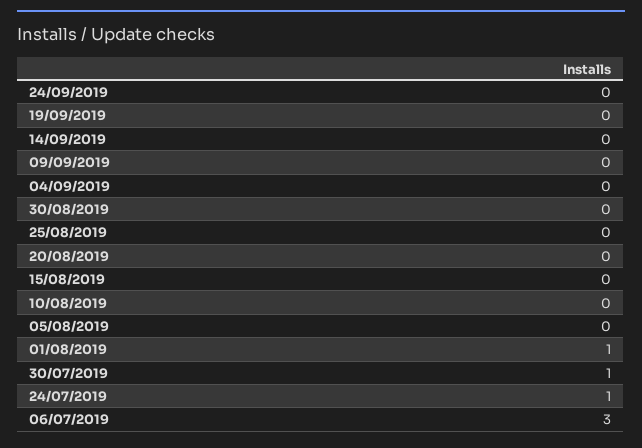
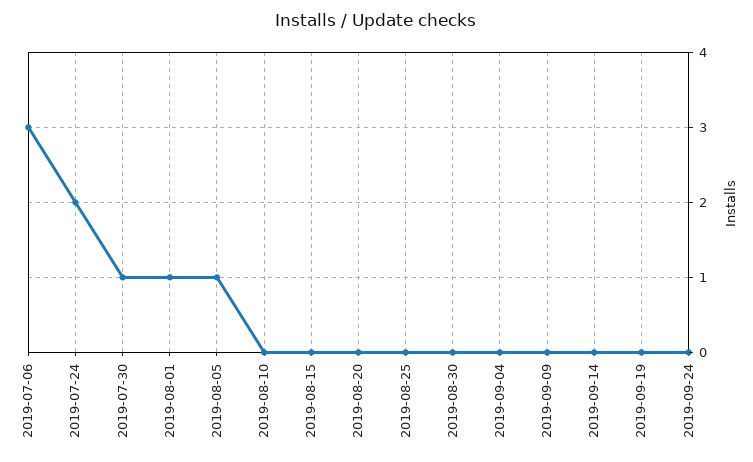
  {
    "24/09/2019": 0,
    "19/09/2019": 0,
    "14/09/2019": 0,
    "09/09/2019": 0,
    "04/09/2019": 0,
    "30/08/2019": 0,
    "25/08/2019": 0,
    "20/08/2019": 0,
    "15/08/2019": 0,
    "10/08/2019": 0,
-   "05/08/2019": 0,
+   "05/08/2019": 1,
    "01/08/2019": 1,
    "30/07/2019": 1,
-   "24/07/2019": 1,
+   "24/07/2019": 2,
    "06/07/2019": 3
  }

